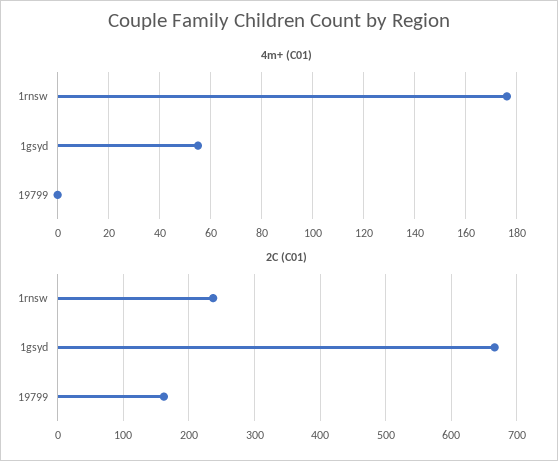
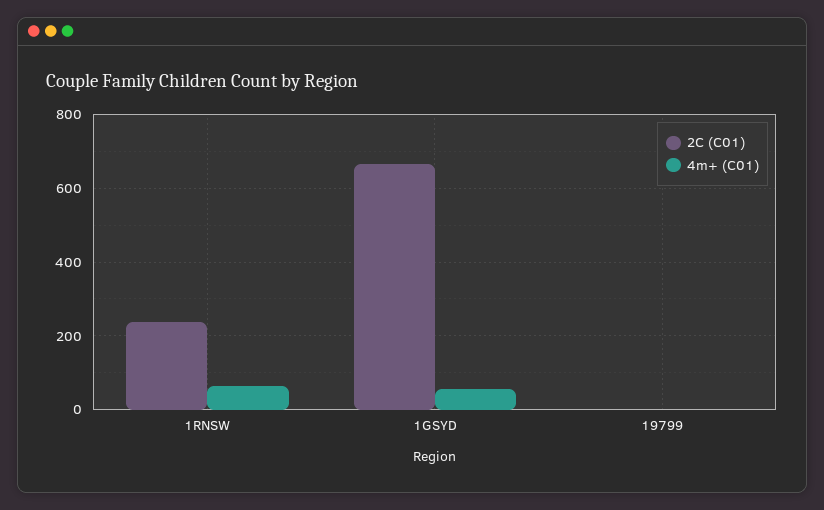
  {
    "4m+ (C01)": {
-     "1rnsw": 175,
+     "1rnsw": 60,
      "1gsyd": 55,
      "19799": 0
    },
    "2C (C01)": {
      "1rnsw": 240,
      "1gsyd": 670,
-     "19799": 160
+     "19799": 0
    }
  }

